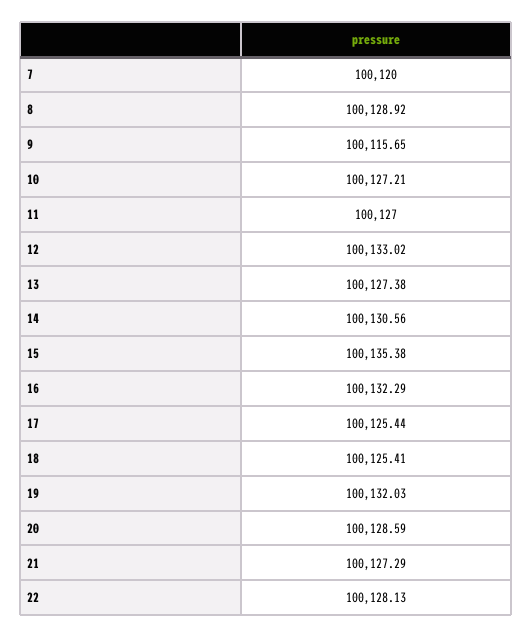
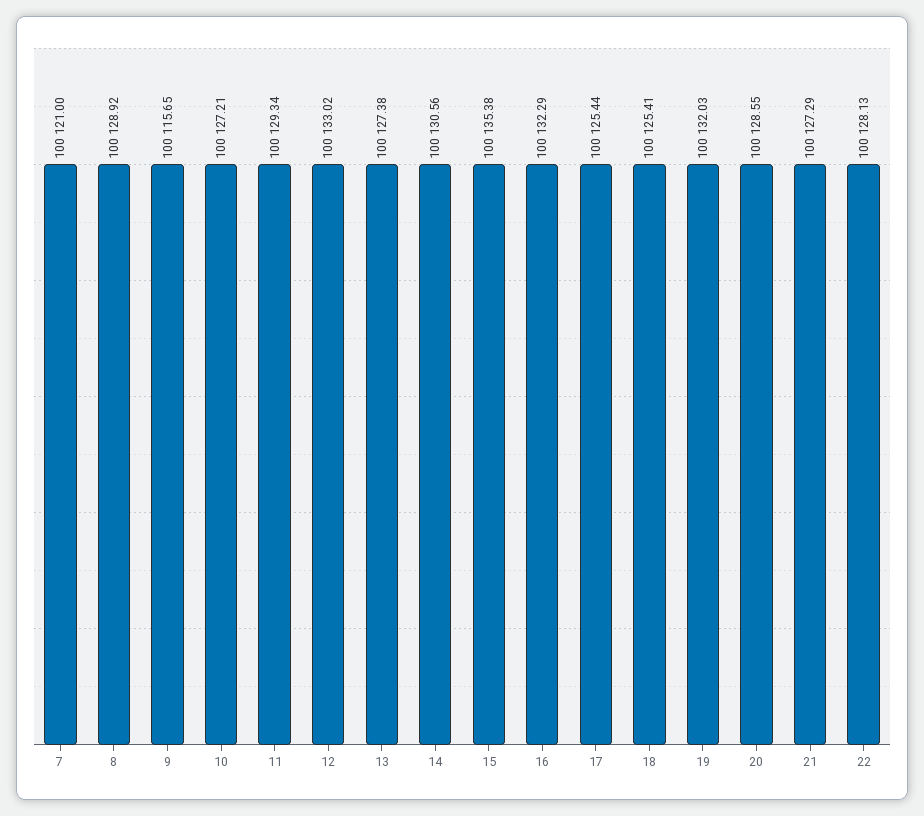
  {
-   "7": 100120,
+   "7": 100121,
    "8": 100128.92,
    "9": 100115.65,
    "10": 100127.21,
-   "11": 100127,
+   "11": 100129.34,
    "12": 100133.02,
    "13": 100127.38,
    "14": 100130.56,
    "15": 100135.38,
    "16": 100132.29,
    "17": 100125.44,
    "18": 100125.41,
    "19": 100132.03,
-   "20": 100128.59,
+   "20": 100128.55,
    "21": 100127.29,
    "22": 100128.13
  }

